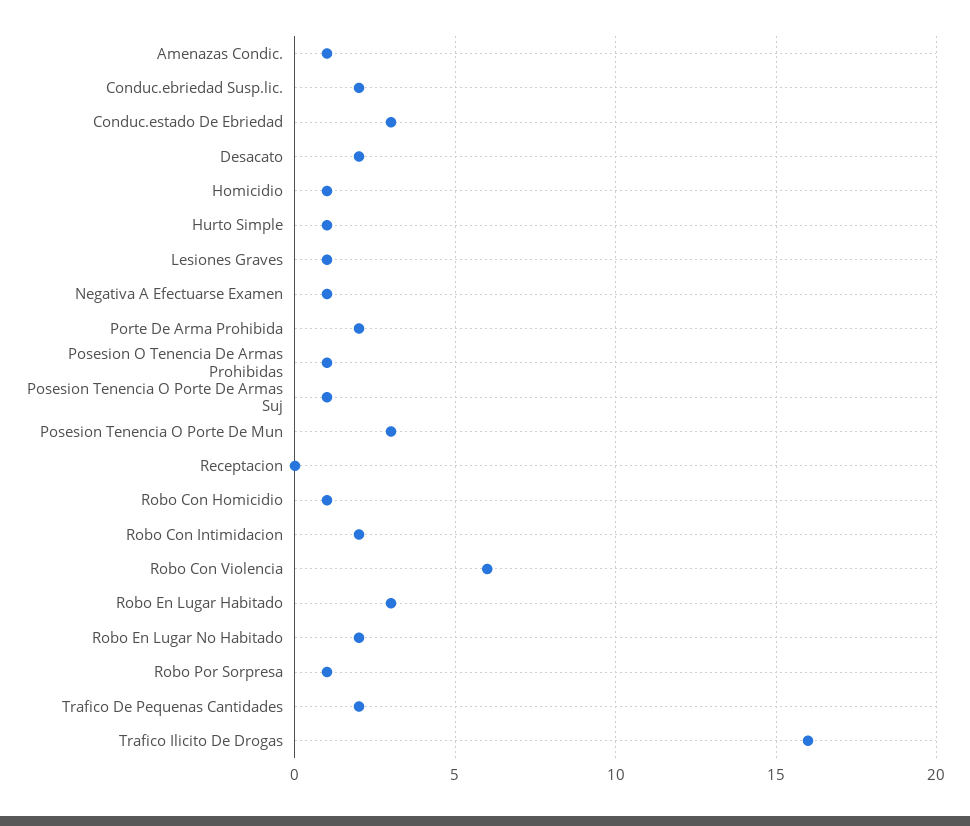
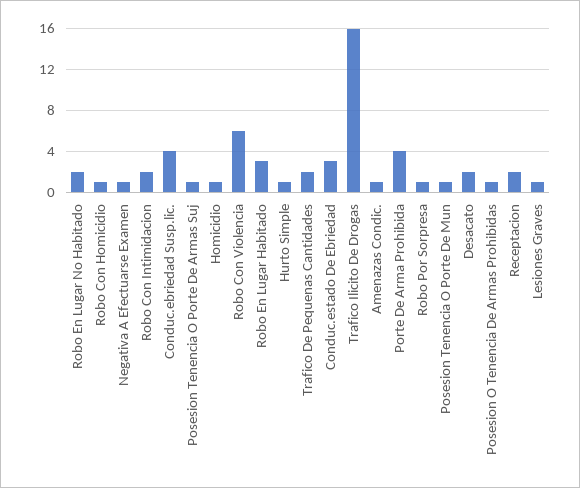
  {
    "Amenazas Condic.": 1,
-   "Conduc.ebriedad Susp.lic.": 2,
+   "Conduc.ebriedad Susp.lic.": 4,
    "Conduc.estado De Ebriedad": 3,
    "Desacato": 2,
    "Homicidio": 1,
    "Hurto Simple": 1,
    "Lesiones Graves": 1,
    "Negativa A Efectuarse Examen": 1,
-   "Porte De Arma Prohibida": 2,
+   "Porte De Arma Prohibida": 4,
    "Posesion O Tenencia De Armas Prohibidas": 1,
    "Posesion Tenencia O Porte De Armas Suj": 1,
-   "Posesion Tenencia O Porte De Mun": 3,
+   "Posesion Tenencia O Porte De Mun": 1,
-   "Receptacion": 0,
+   "Receptacion": 2,
    "Robo Con Homicidio": 1,
    "Robo Con Intimidacion": 2,
    "Robo Con Violencia": 6,
    "Robo En Lugar Habitado": 3,
    "Robo En Lugar No Habitado": 2,
    "Robo Por Sorpresa": 1,
    "Trafico De Pequenas Cantidades": 2,
    "Trafico Ilicito De Drogas": 16
  }

